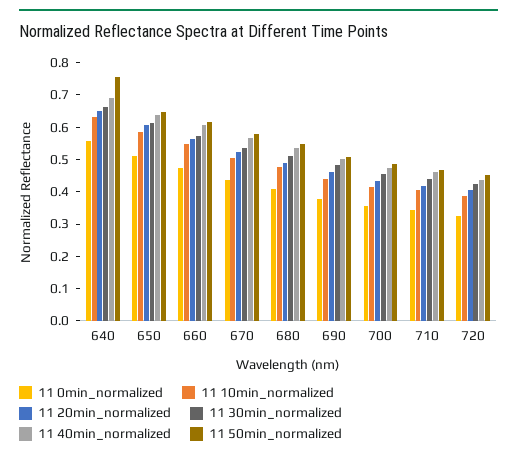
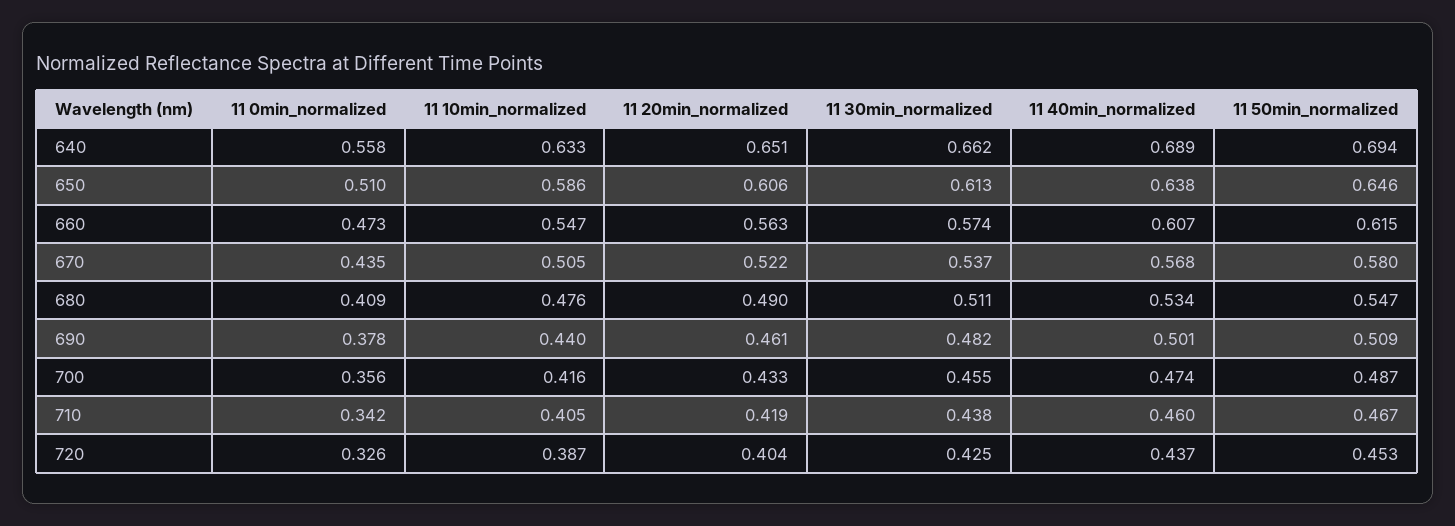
  {
    "11 0min_normalized": {
      "640": 0.558,
      "650": 0.51,
      "660": 0.473,
      "670": 0.435,
      "680": 0.409,
      "690": 0.378,
      "700": 0.356,
      "710": 0.342,
      "720": 0.326
    },
    "11 10min_normalized": {
      "640": 0.633,
      "650": 0.586,
      "660": 0.547,
      "670": 0.505,
      "680": 0.476,
      "690": 0.44,
      "700": 0.416,
      "710": 0.405,
      "720": 0.387
    },
    "11 20min_normalized": {
      "640": 0.651,
      "650": 0.606,
      "660": 0.563,
      "670": 0.522,
      "680": 0.49,
      "690": 0.461,
      "700": 0.433,
      "710": 0.419,
      "720": 0.404
    },
    "11 30min_normalized": {
      "640": 0.662,
      "650": 0.613,
      "660": 0.574,
      "670": 0.537,
      "680": 0.511,
      "690": 0.482,
      "700": 0.455,
      "710": 0.438,
      "720": 0.425
    },
    "11 40min_normalized": {
      "640": 0.689,
      "650": 0.638,
      "660": 0.607,
      "670": 0.568,
      "680": 0.534,
      "690": 0.501,
      "700": 0.474,
      "710": 0.46,
      "720": 0.437
    },
    "11 50min_normalized": {
-     "640": 0.75,
+     "640": 0.694,
      "650": 0.646,
      "660": 0.615,
      "670": 0.58,
      "680": 0.547,
      "690": 0.509,
      "700": 0.487,
      "710": 0.467,
      "720": 0.453
    }
  }

